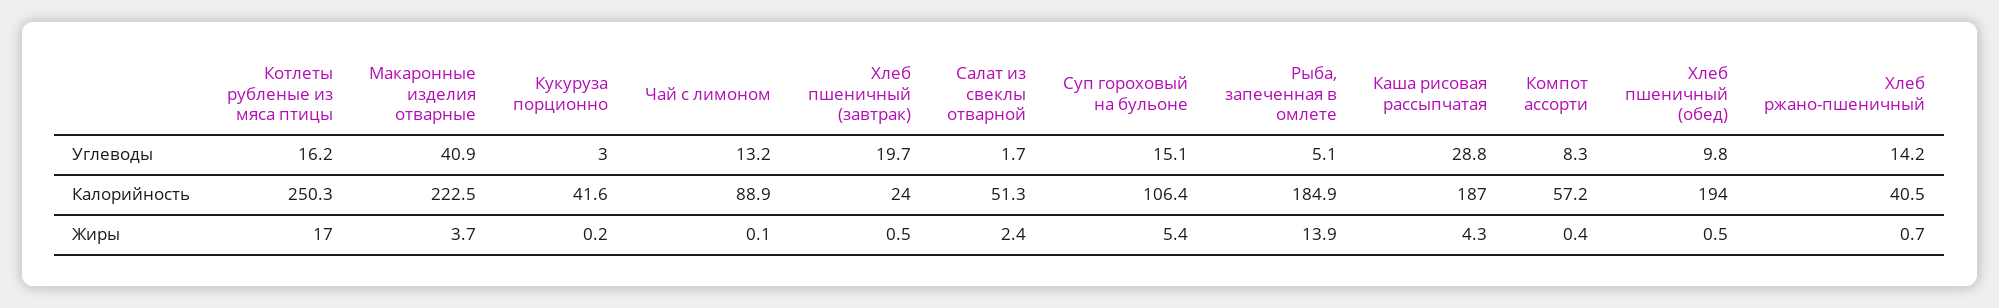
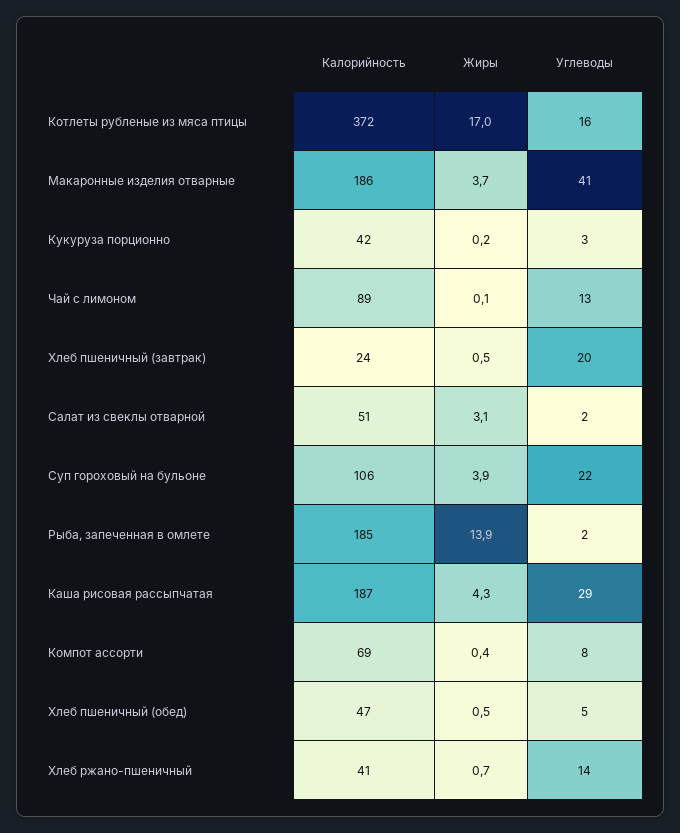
  {
    "Котлеты рубленые из мяса птицы": {
      "Углеводы": 16.2,
-     "Калорийность": 250.3,
+     "Калорийность": 372,
      "Жиры": 17
    },
    "Макаронные изделия отварные": {
      "Углеводы": 40.9,
-     "Калорийность": 222.5,
+     "Калорийность": 186,
      "Жиры": 3.7
    },
    "Кукуруза порционно": {
      "Углеводы": 3,
      "Калорийность": 41.6,
      "Жиры": 0.2
    },
    "Чай с лимоном": {
      "Углеводы": 13.2,
      "Калорийность": 88.9,
      "Жиры": 0.1
    },
    "Хлеб пшеничный (завтрак)": {
      "Углеводы": 19.7,
      "Калорийность": 24,
      "Жиры": 0.5
    },
    "Салат из свеклы отварной": {
      "Углеводы": 1.7,
      "Калорийность": 51.3,
-     "Жиры": 2.4
+     "Жиры": 3.1
    },
    "Суп гороховый на бульоне": {
-     "Углеводы": 15.1,
+     "Углеводы": 22,
      "Калорийность": 106.4,
-     "Жиры": 5.4
+     "Жиры": 3.9
    },
    "Рыба, запеченная в омлете": {
-     "Углеводы": 5.1,
+     "Углеводы": 2,
      "Калорийность": 184.9,
      "Жиры": 13.9
    },
    "Каша рисовая рассыпчатая": {
      "Углеводы": 28.8,
      "Калорийность": 187,
      "Жиры": 4.3
    },
    "Компот ассорти": {
      "Углеводы": 8.3,
-     "Калорийность": 57.2,
+     "Калорийность": 69,
      "Жиры": 0.4
    },
    "Хлеб пшеничный (обед)": {
-     "Углеводы": 9.8,
+     "Углеводы": 5,
-     "Калорийность": 194,
+     "Калорийность": 47,
      "Жиры": 0.5
    },
    "Хлеб ржано-пшеничный": {
      "Углеводы": 14.2,
      "Калорийность": 40.5,
      "Жиры": 0.7
    }
  }

